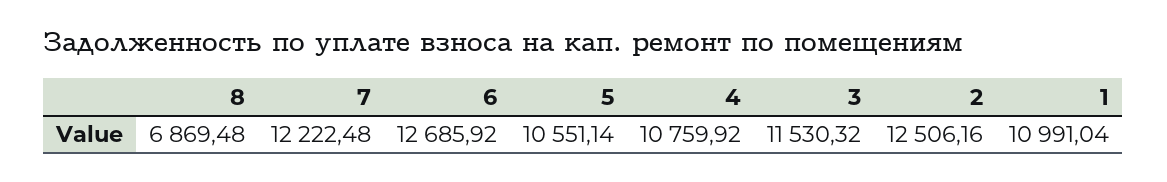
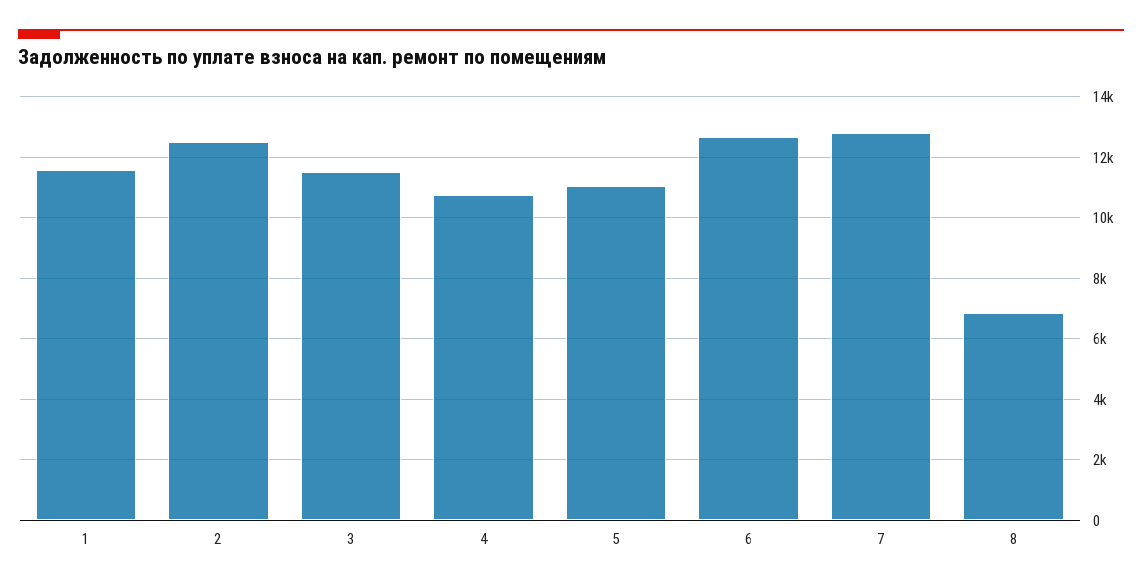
  {
    "8": 6869.48,
-   "7": 12222.48,
+   "7": 12800,
    "6": 12685.92,
-   "5": 10551.14,
+   "5": 11000,
    "4": 10759.92,
    "3": 11530.32,
    "2": 12506.16,
-   "1": 10991.04
+   "1": 11600
  }

